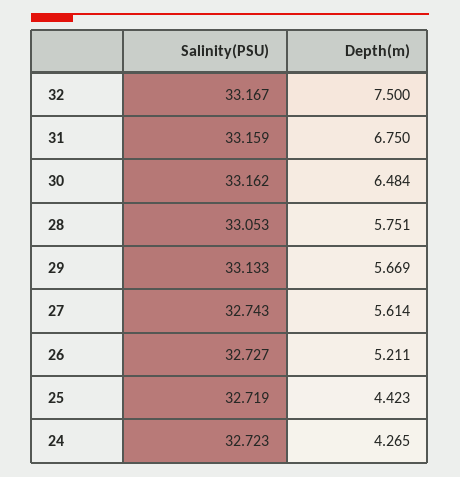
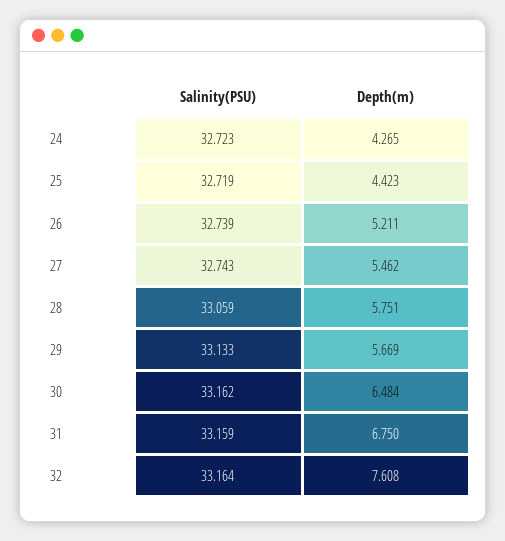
  {
    "Salinity(PSU)": {
-     "32": 33.167,
+     "32": 33.164,
      "31": 33.159,
      "30": 33.162,
-     "28": 33.053,
+     "28": 33.059,
      "29": 33.133,
      "27": 32.743,
-     "26": 32.727,
+     "26": 32.739,
      "25": 32.719,
      "24": 32.723
    },
    "Depth(m)": {
-     "32": 7.5,
+     "32": 7.608,
      "31": 6.75,
      "30": 6.484,
      "28": 5.751,
      "29": 5.669,
-     "27": 5.614,
+     "27": 5.462,
      "26": 5.211,
      "25": 4.423,
      "24": 4.265
    }
  }

